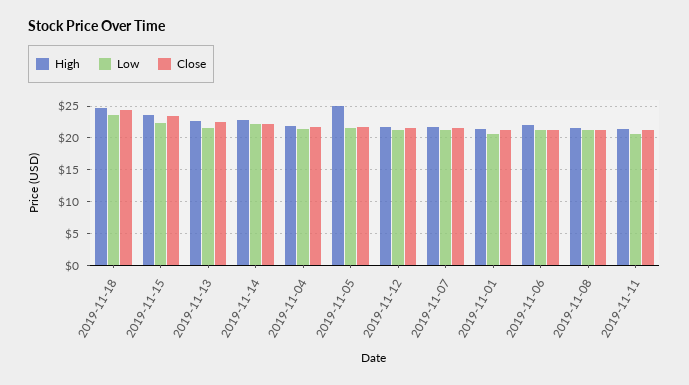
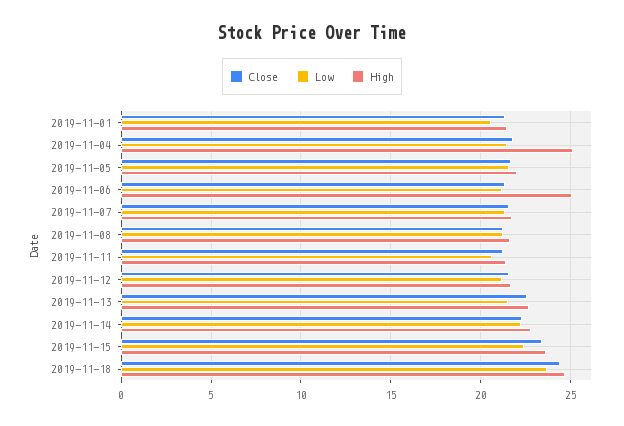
  {
    "High": {
      "2019-11-18": 24.5,
      "2019-11-15": 23.5,
      "2019-11-13": 22.5,
      "2019-11-14": 23,
-     "2019-11-04": 22,
+     "2019-11-04": 25,
-     "2019-11-05": 25,
+     "2019-11-05": 22,
      "2019-11-12": 21.5,
      "2019-11-07": 21.5,
      "2019-11-01": 21.5,
-     "2019-11-06": 22,
+     "2019-11-06": 25,
      "2019-11-08": 21.5,
      "2019-11-11": 21.5
    },
    "Low": {
      "2019-11-18": 23.5,
      "2019-11-15": 22.5,
      "2019-11-13": 21.5,
      "2019-11-14": 22,
      "2019-11-04": 21.5,
      "2019-11-05": 21.5,
      "2019-11-12": 21,
      "2019-11-07": 21.5,
      "2019-11-01": 20.5,
      "2019-11-06": 21,
      "2019-11-08": 21,
      "2019-11-11": 20.5
    },
    "Close": {
      "2019-11-18": 24.5,
      "2019-11-15": 23.5,
      "2019-11-13": 22.5,
      "2019-11-14": 22.5,
      "2019-11-04": 22,
      "2019-11-05": 21.5,
      "2019-11-12": 21.5,
      "2019-11-07": 21.5,
      "2019-11-01": 21.5,
      "2019-11-06": 21.5,
      "2019-11-08": 21,
      "2019-11-11": 21
    }
  }

